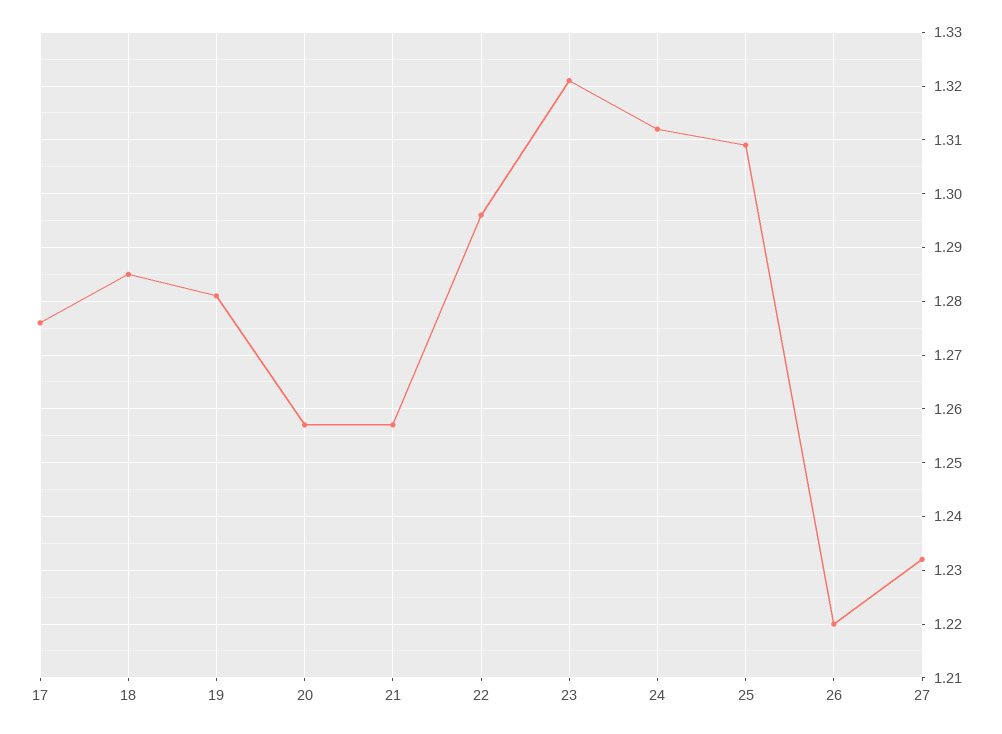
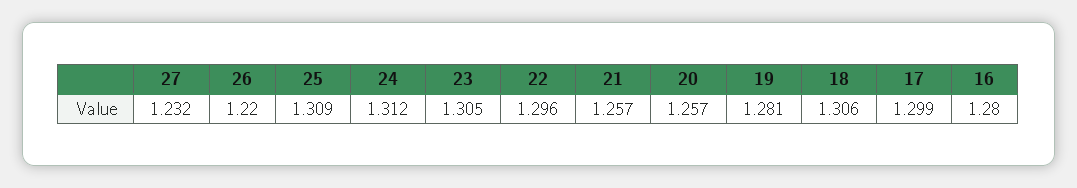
  {
-   "17": 1.275,
+   "17": 1.299,
-   "18": 1.285,
+   "18": 1.306,
    "19": 1.281,
    "20": 1.257,
    "21": 1.257,
    "22": 1.296,
-   "23": 1.32,
+   "23": 1.305,
    "24": 1.312,
    "25": 1.309,
    "26": 1.22,
-   "27": 1.232
+   "27": 1.232,
+   "16": 1.28
  }

